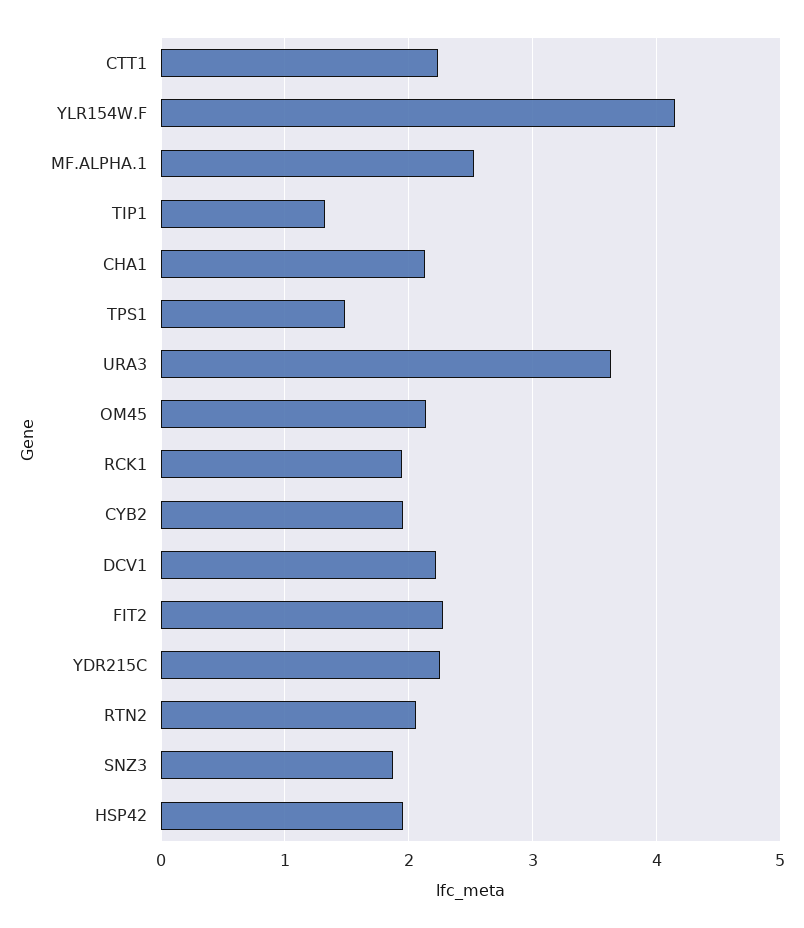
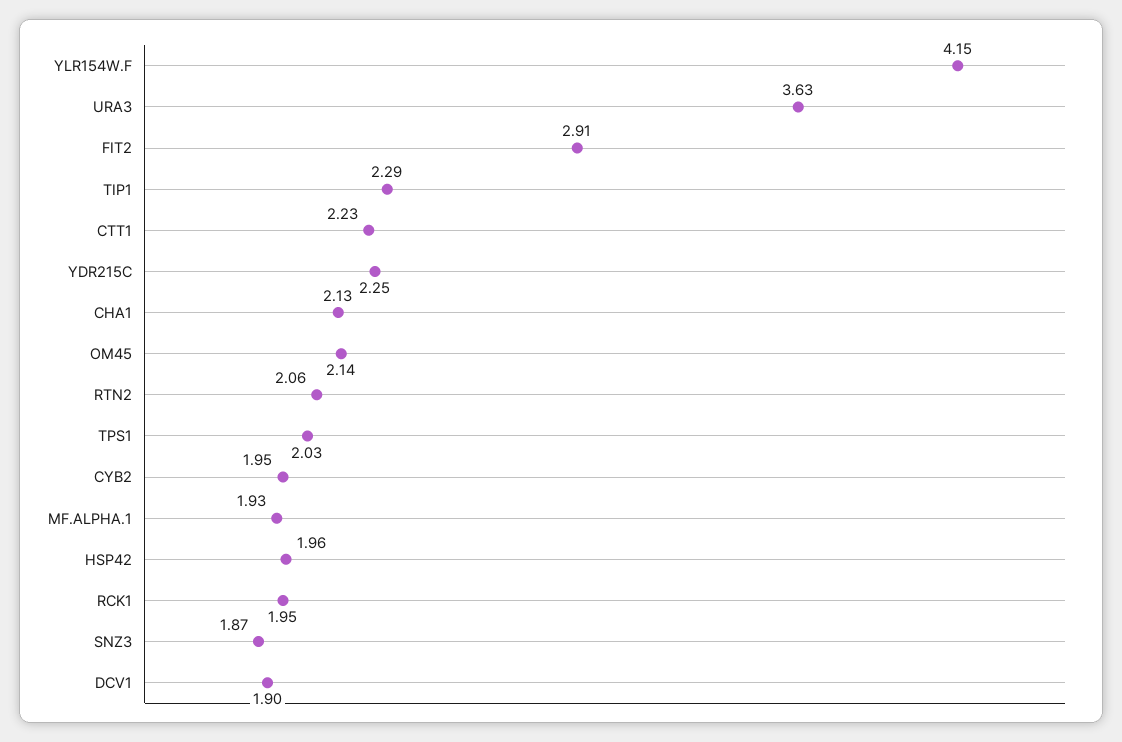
  {
    "CTT1": 2.23,
    "YLR154W.F": 4.15,
-   "MF.ALPHA.1": 2.5,
+   "MF.ALPHA.1": 1.93,
-   "TIP1": 1.3,
+   "TIP1": 2.29,
    "CHA1": 2.13,
-   "TPS1": 1.5,
+   "TPS1": 2.03,
    "URA3": 3.63,
    "OM45": 2.14,
    "RCK1": 1.95,
    "CYB2": 1.95,
-   "DCV1": 2.2,
+   "DCV1": 1.9,
-   "FIT2": 2.3,
+   "FIT2": 2.91,
    "YDR215C": 2.25,
    "RTN2": 2.06,
    "SNZ3": 1.87,
    "HSP42": 1.96
  }

